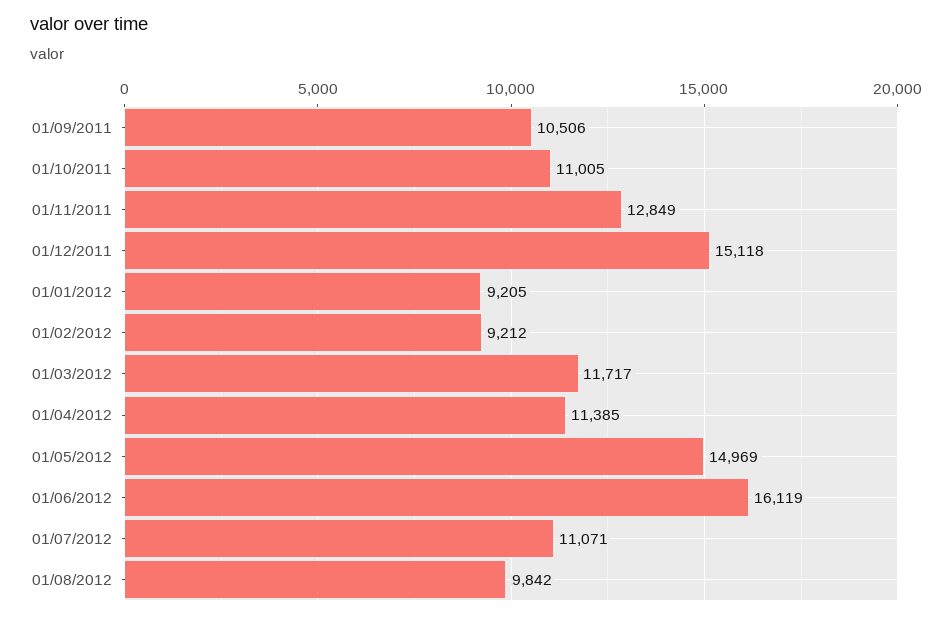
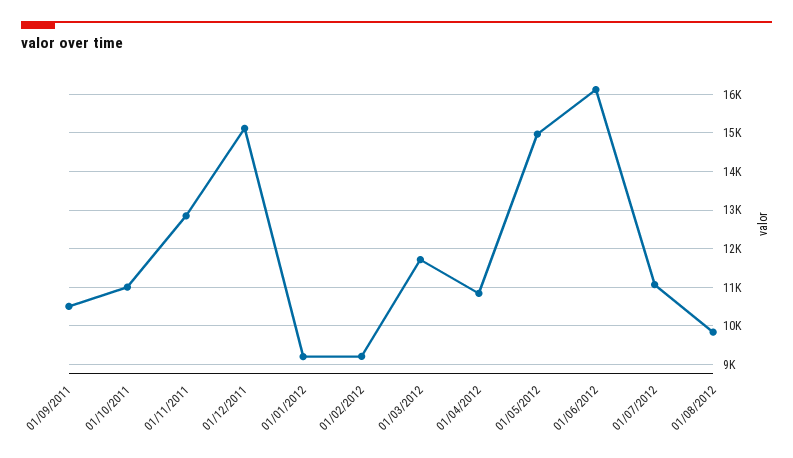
  {
    "01/09/2011": 10506,
    "01/10/2011": 11005,
    "01/11/2011": 12849,
    "01/12/2011": 15118,
    "01/01/2012": 9205,
    "01/02/2012": 9212,
    "01/03/2012": 11717,
-   "01/04/2012": 11385,
+   "01/04/2012": 10800,
    "01/05/2012": 14969,
    "01/06/2012": 16119,
    "01/07/2012": 11071,
    "01/08/2012": 9842
  }

